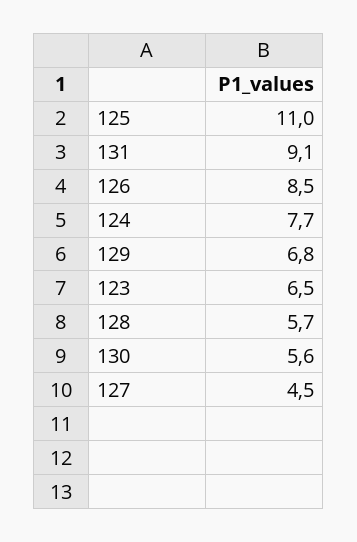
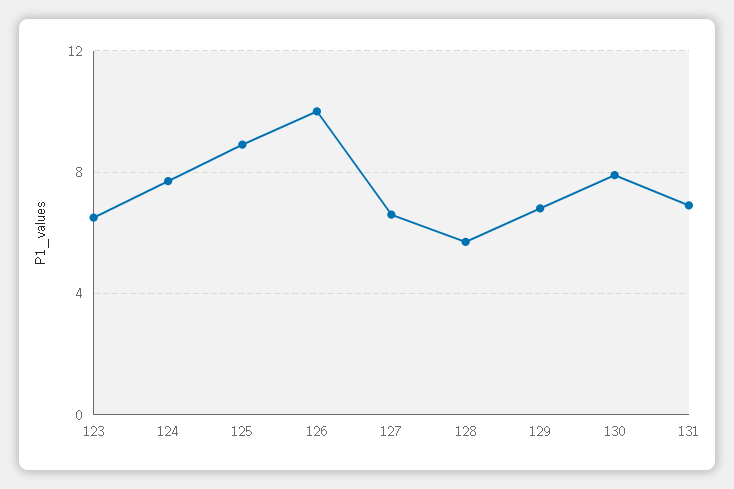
  {
-   "125": 11,
+   "125": 9,
-   "131": 9.1,
+   "131": 7,
-   "126": 8.5,
+   "126": 10,
    "124": 7.7,
    "129": 6.8,
    "123": 6.5,
    "128": 5.7,
-   "130": 5.6,
+   "130": 8,
-   "127": 4.5
+   "127": 6.5
  }

